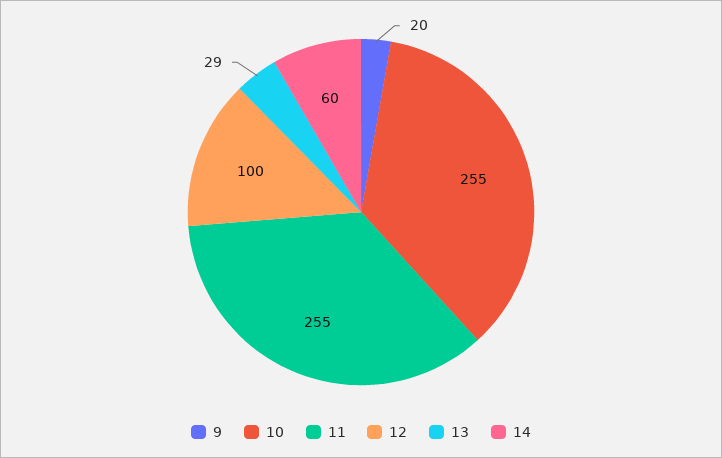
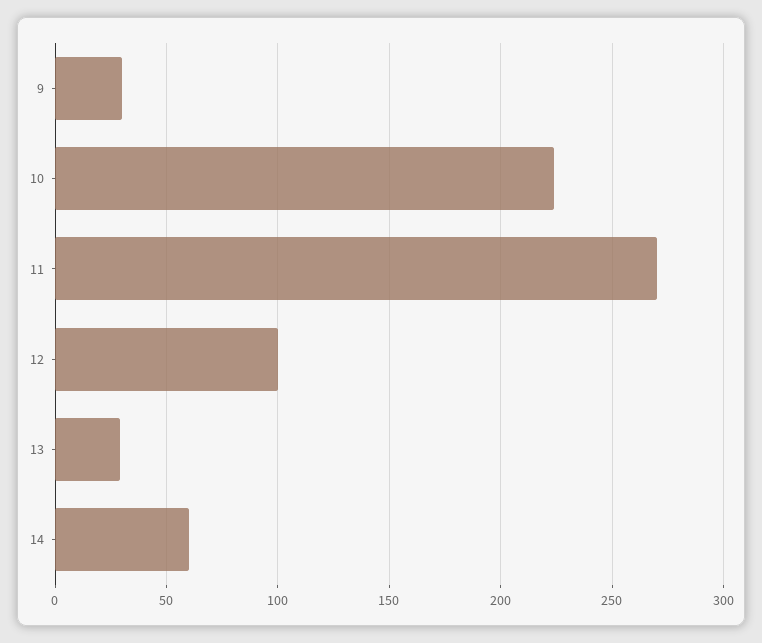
  {
-   "9": 20,
+   "9": 30,
-   "10": 255,
+   "10": 225,
-   "11": 255,
+   "11": 270,
    "12": 100,
    "13": 29,
    "14": 60
  }

